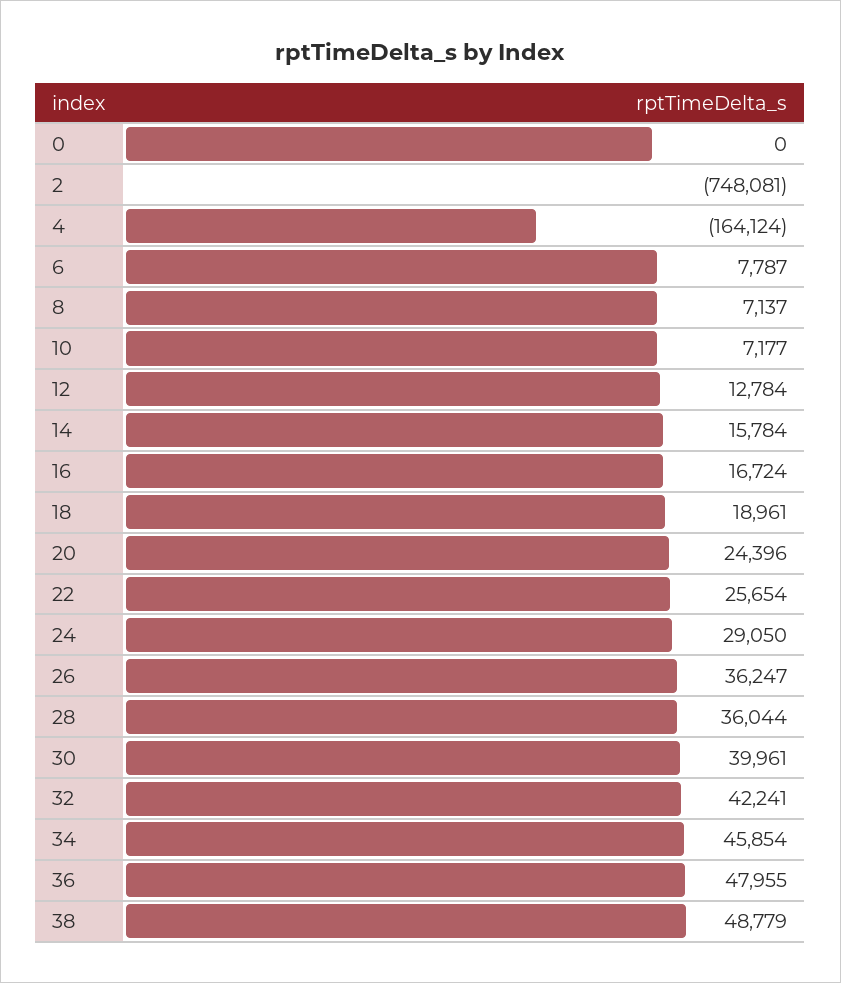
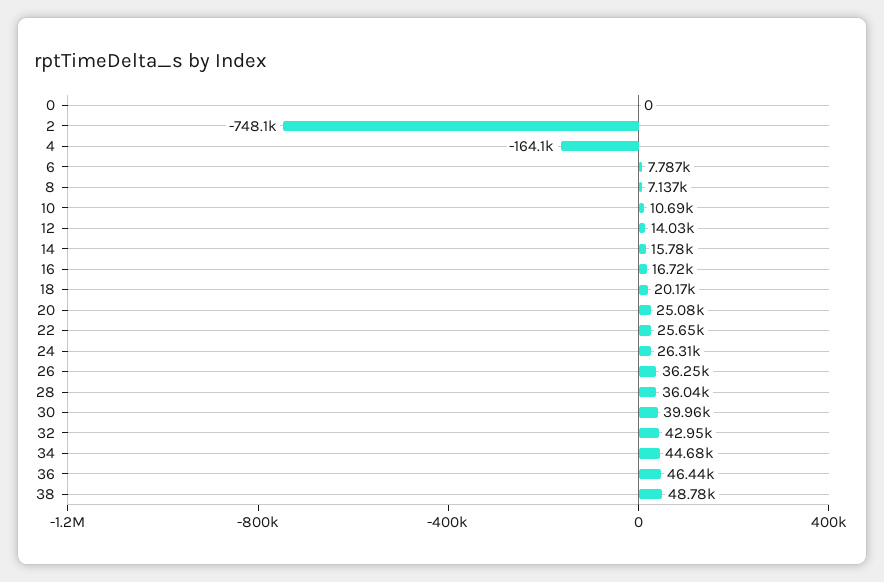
  {
    "0": 0,
    "2": -748081,
    "4": -164124,
    "6": 7787,
    "8": 7137,
-   "10": 7177,
+   "10": 10690,
-   "12": 12784,
+   "12": 14030,
    "14": 15784,
    "16": 16724,
-   "18": 18961,
+   "18": 20170,
-   "20": 24396,
+   "20": 25080,
    "22": 25654,
-   "24": 29050,
+   "24": 26310,
    "26": 36247,
    "28": 36044,
    "30": 39961,
-   "32": 42241,
+   "32": 42950,
-   "34": 45854,
+   "34": 44680,
-   "36": 47955,
+   "36": 46440,
    "38": 48779
  }

